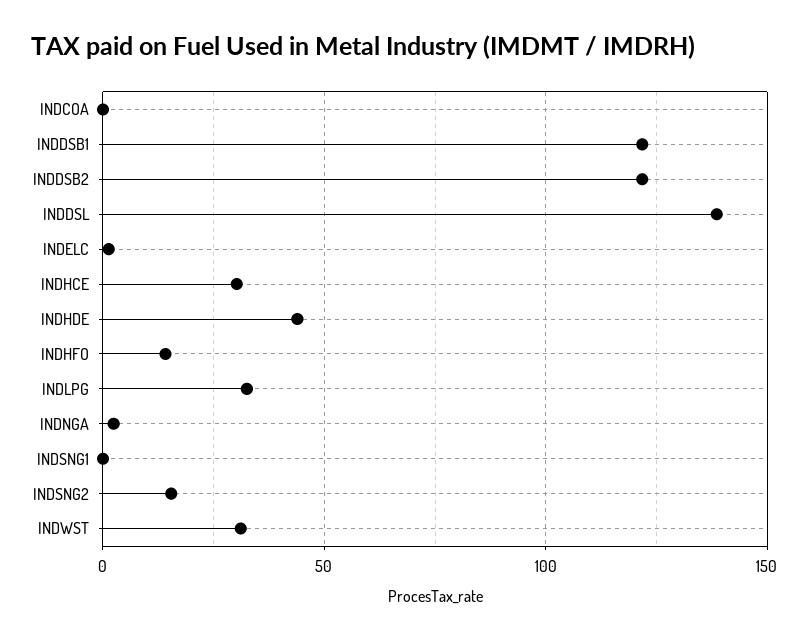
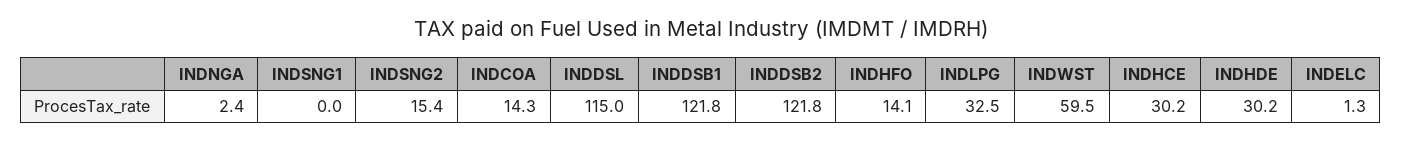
  {
-   "INDCOA": 0,
+   "INDCOA": 14.3,
    "INDDSB1": 121.8,
    "INDDSB2": 121.8,
-   "INDDSL": 140,
+   "INDDSL": 115,
    "INDELC": 1.3,
    "INDHCE": 30.2,
-   "INDHDE": 45,
+   "INDHDE": 30.2,
    "INDHFO": 14.1,
    "INDLPG": 32.5,
    "INDNGA": 2.4,
    "INDSNG1": 0,
    "INDSNG2": 15.4,
-   "INDWST": 30
+   "INDWST": 59.5
  }

